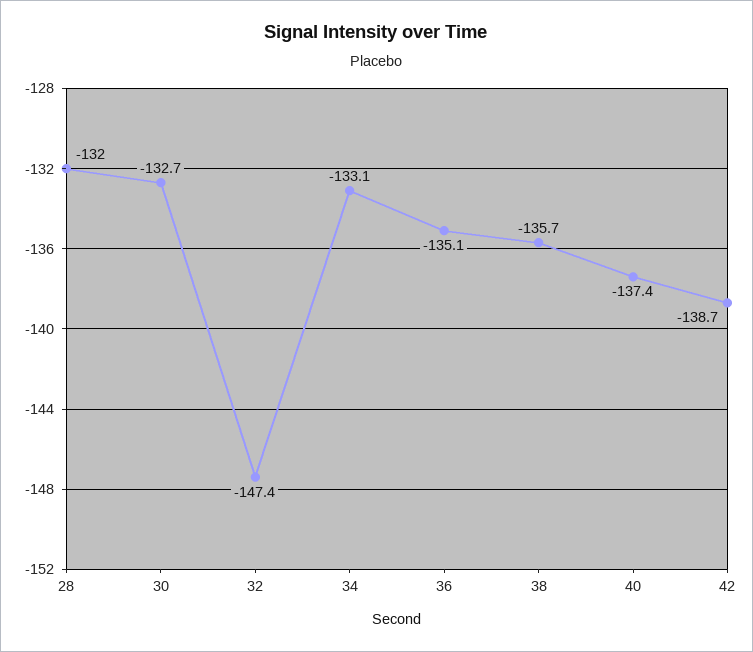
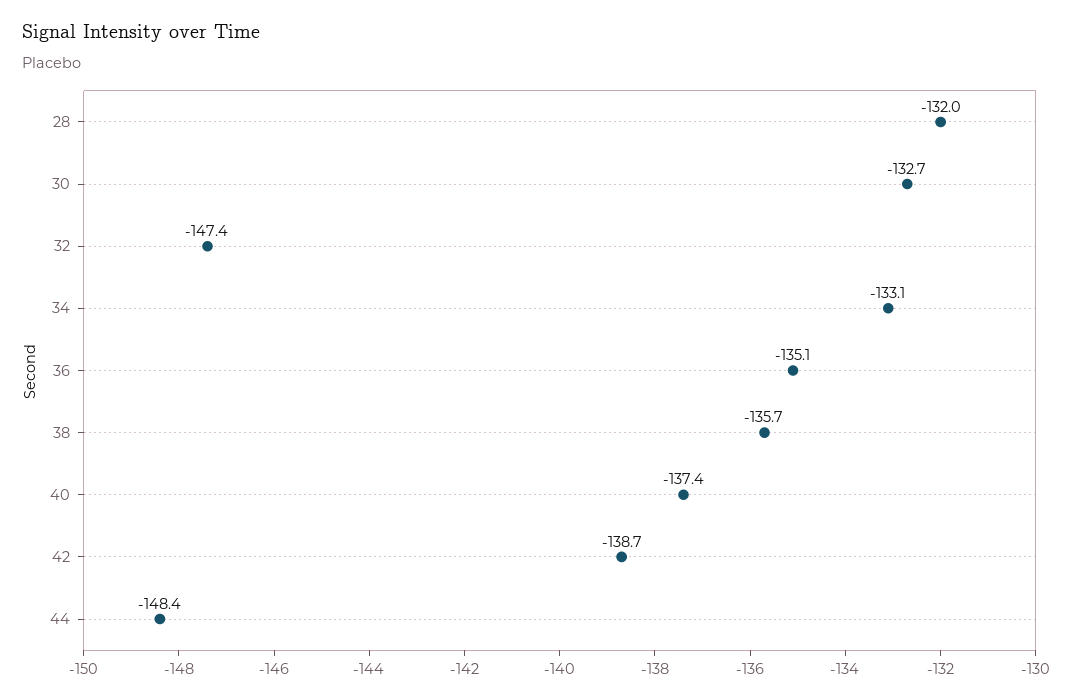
  {
    "28": -132,
    "30": -132.7,
    "32": -147.4,
    "34": -133.1,
    "36": -135.1,
    "38": -135.7,
    "40": -137.4,
-   "42": -138.7
+   "42": -138.7,
+   "44": -148.4
  }

